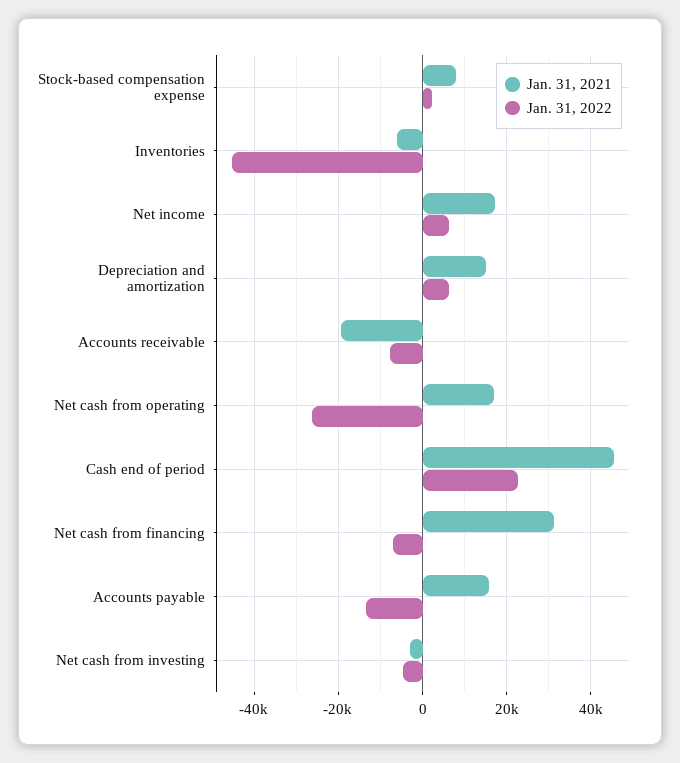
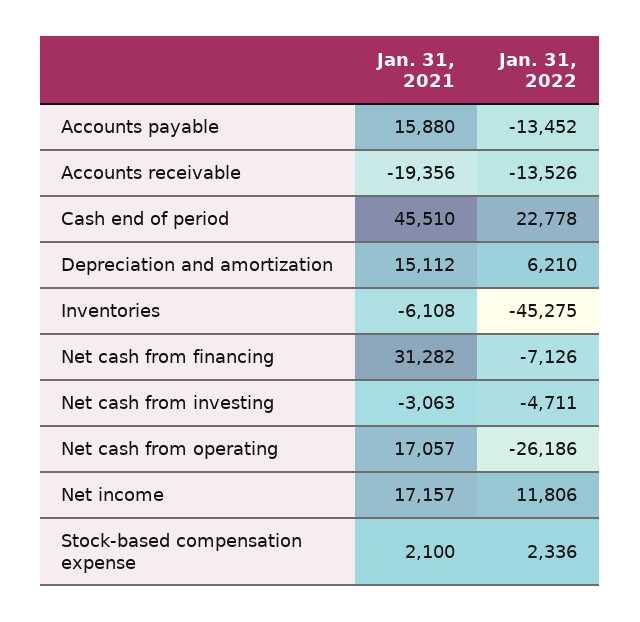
  {
    "Jan. 31, 2021": {
-     "Stock-based compensation expense": 8000,
+     "Stock-based compensation expense": 2100,
      "Inventories": -6108,
      "Net income": 17157,
      "Depreciation and amortization": 15112,
      "Accounts receivable": -19356,
      "Net cash from operating": 17057,
      "Cash end of period": 45510,
      "Net cash from financing": 31282,
      "Accounts payable": 15880,
      "Net cash from investing": -3063
    },
    "Jan. 31, 2022": {
      "Stock-based compensation expense": 2336,
      "Inventories": -45275,
-     "Net income": 6000,
+     "Net income": 11806,
      "Depreciation and amortization": 6210,
-     "Accounts receivable": -8000,
+     "Accounts receivable": -13526,
      "Net cash from operating": -26186,
      "Cash end of period": 22778,
      "Net cash from financing": -7126,
      "Accounts payable": -13452,
      "Net cash from investing": -4711
    }
  }

